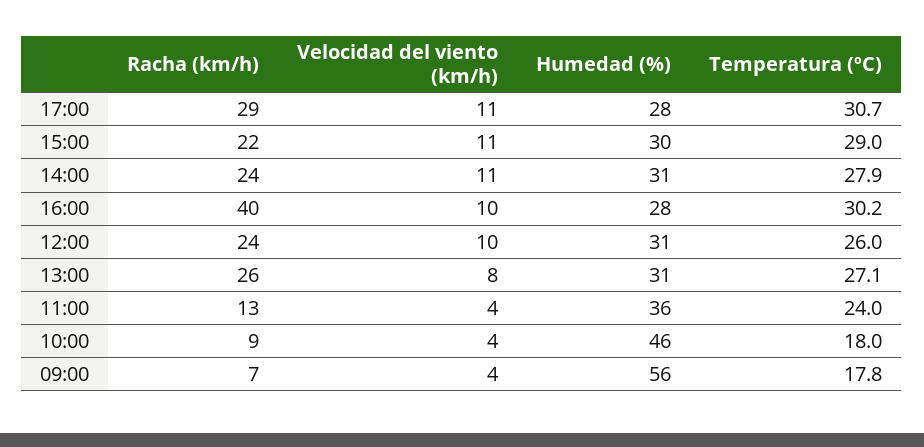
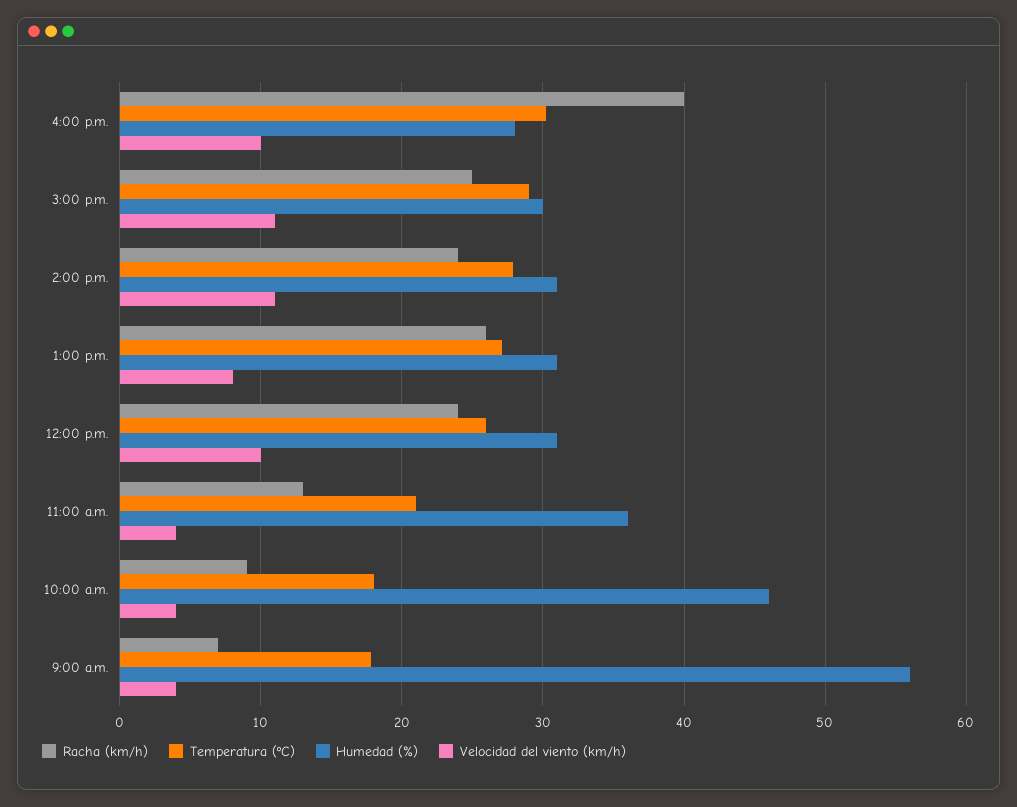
  {
    "Racha (km/h)": {
-     "17:00": 29,
-     "15:00": 22,
+     "15:00": 25,
      "14:00": 24,
      "16:00": 40,
      "12:00": 24,
      "13:00": 26,
      "11:00": 13,
      "10:00": 9,
      "09:00": 7
    },
    "Velocidad del viento (km/h)": {
-     "17:00": 11,
      "15:00": 11,
      "14:00": 11,
      "16:00": 10,
      "12:00": 10,
      "13:00": 8,
      "11:00": 4,
      "10:00": 4,
      "09:00": 4
    },
    "Humedad (%)": {
-     "17:00": 28,
      "15:00": 30,
      "14:00": 31,
      "16:00": 28,
      "12:00": 31,
      "13:00": 31,
      "11:00": 36,
      "10:00": 46,
      "09:00": 56
    },
    "Temperatura (ºC)": {
-     "17:00": 30.7,
      "15:00": 29,
      "14:00": 27.9,
      "16:00": 30.2,
      "12:00": 26,
      "13:00": 27.1,
-     "11:00": 24,
+     "11:00": 21,
      "10:00": 18,
      "09:00": 17.8
    }
  }

